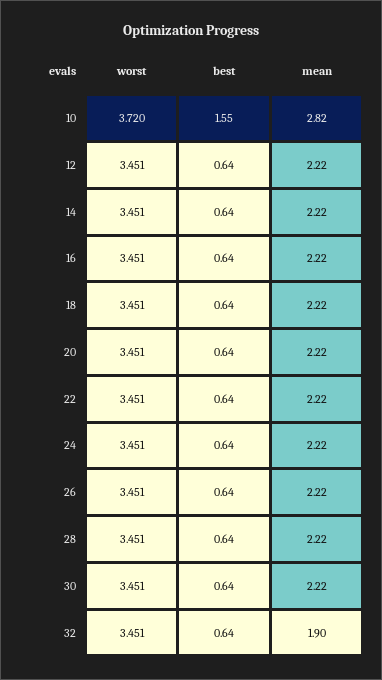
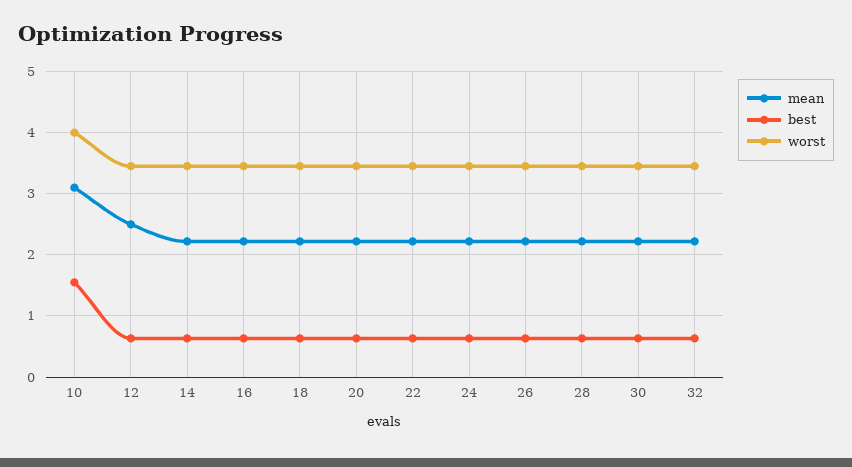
  {
    "worst": {
-     "10": 3.72,
+     "10": 4,
      "12": 3.451,
      "14": 3.451,
      "16": 3.451,
      "18": 3.451,
      "20": 3.451,
      "22": 3.451,
      "24": 3.451,
      "26": 3.451,
      "28": 3.451,
      "30": 3.451,
      "32": 3.451
    },
    "best": {
      "10": 1.55,
      "12": 0.64,
      "14": 0.64,
      "16": 0.64,
      "18": 0.64,
      "20": 0.64,
      "22": 0.64,
      "24": 0.64,
      "26": 0.64,
      "28": 0.64,
      "30": 0.64,
      "32": 0.64
    },
    "mean": {
-     "10": 2.82,
+     "10": 3.1,
-     "12": 2.22,
+     "12": 2.5,
      "14": 2.22,
      "16": 2.22,
      "18": 2.22,
      "20": 2.22,
      "22": 2.22,
      "24": 2.22,
      "26": 2.22,
      "28": 2.22,
      "30": 2.22,
-     "32": 1.9
+     "32": 2.2
    }
  }

